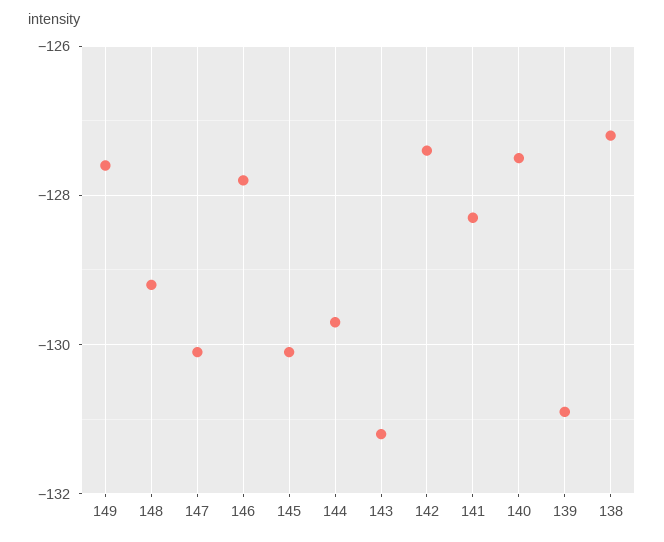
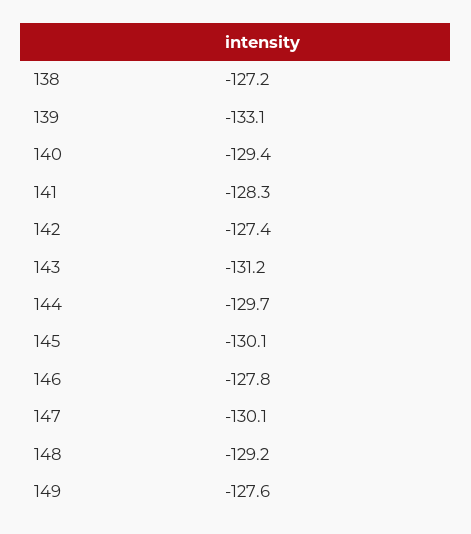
  {
    "149": -127.6,
    "148": -129.2,
    "147": -130.1,
    "146": -127.8,
    "145": -130.1,
    "144": -129.7,
    "143": -131.2,
    "142": -127.4,
    "141": -128.3,
-   "140": -127.5,
+   "140": -129.4,
-   "139": -131,
+   "139": -133.1,
    "138": -127.2
  }

